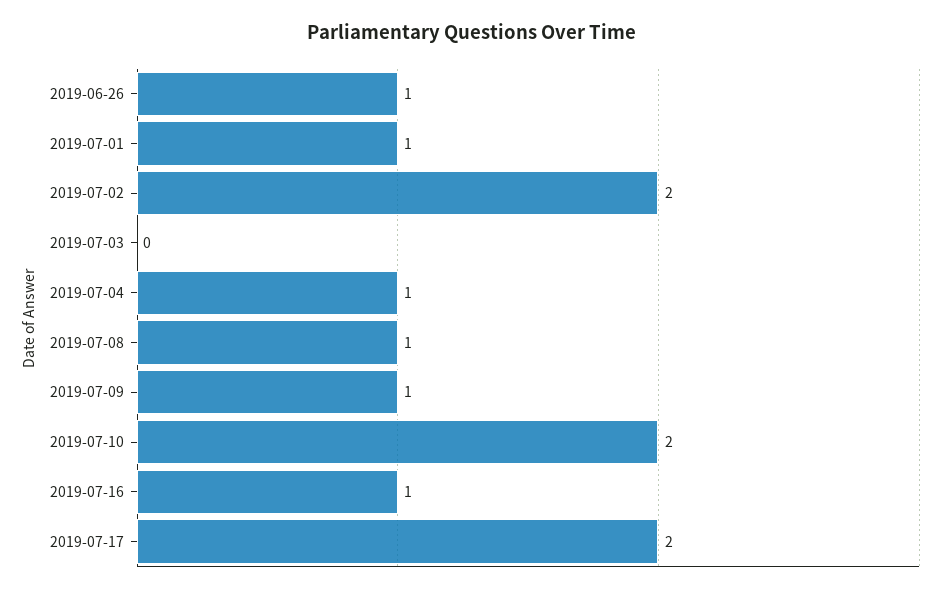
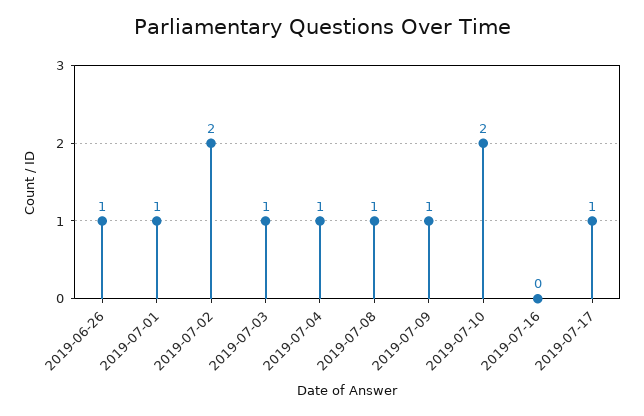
  {
    "2019-06-26": 1,
    "2019-07-01": 1,
    "2019-07-02": 2,
-   "2019-07-03": 0,
+   "2019-07-03": 1,
    "2019-07-04": 1,
    "2019-07-08": 1,
    "2019-07-09": 1,
    "2019-07-10": 2,
-   "2019-07-16": 1,
+   "2019-07-16": 0,
-   "2019-07-17": 2
+   "2019-07-17": 1
  }

